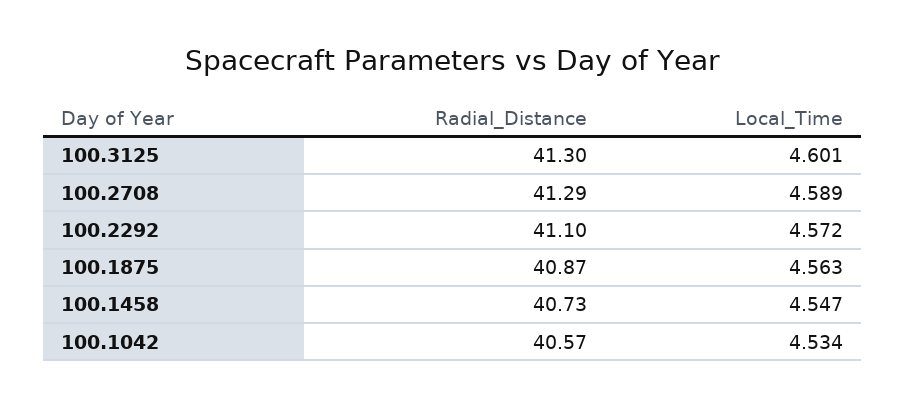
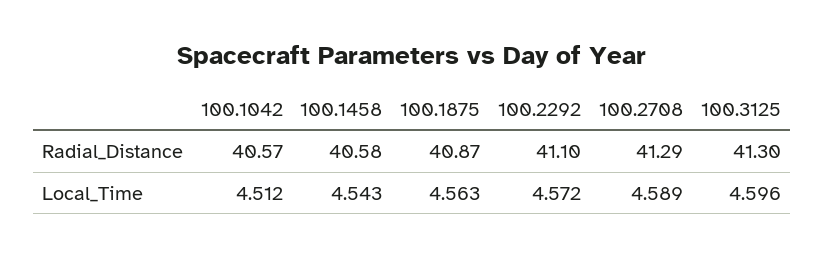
  {
    "Radial_Distance": {
      "100.3125": 41.3,
      "100.2708": 41.29,
      "100.2292": 41.1,
      "100.1875": 40.87,
-     "100.1458": 40.73,
+     "100.1458": 40.58,
      "100.1042": 40.57
    },
    "Local_Time": {
-     "100.3125": 4.601,
+     "100.3125": 4.596,
      "100.2708": 4.589,
      "100.2292": 4.572,
      "100.1875": 4.563,
-     "100.1458": 4.547,
+     "100.1458": 4.543,
-     "100.1042": 4.534
+     "100.1042": 4.512
    }
  }

